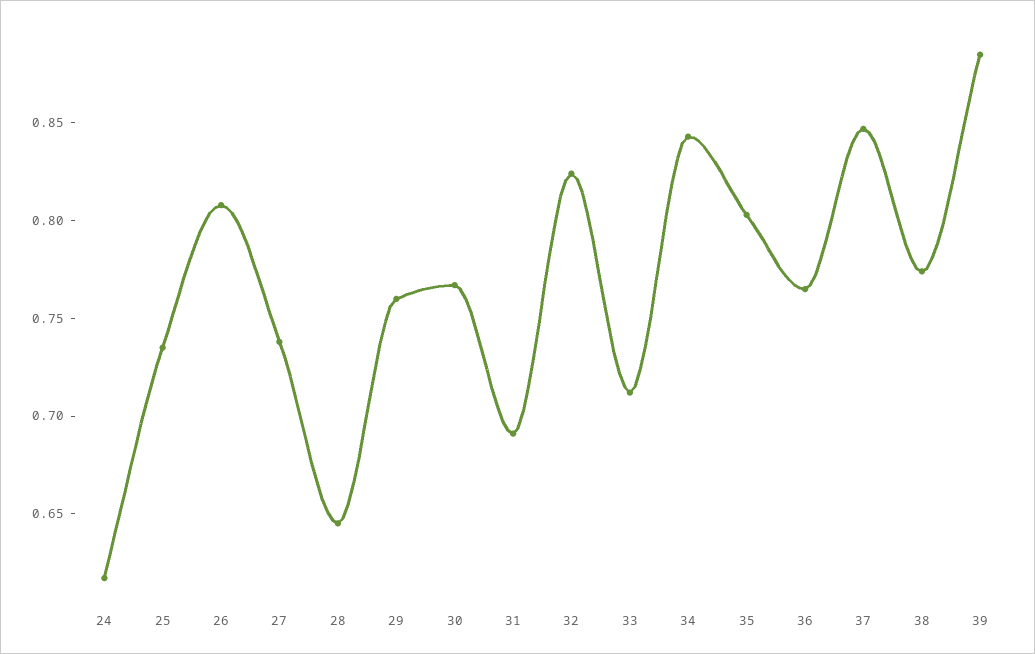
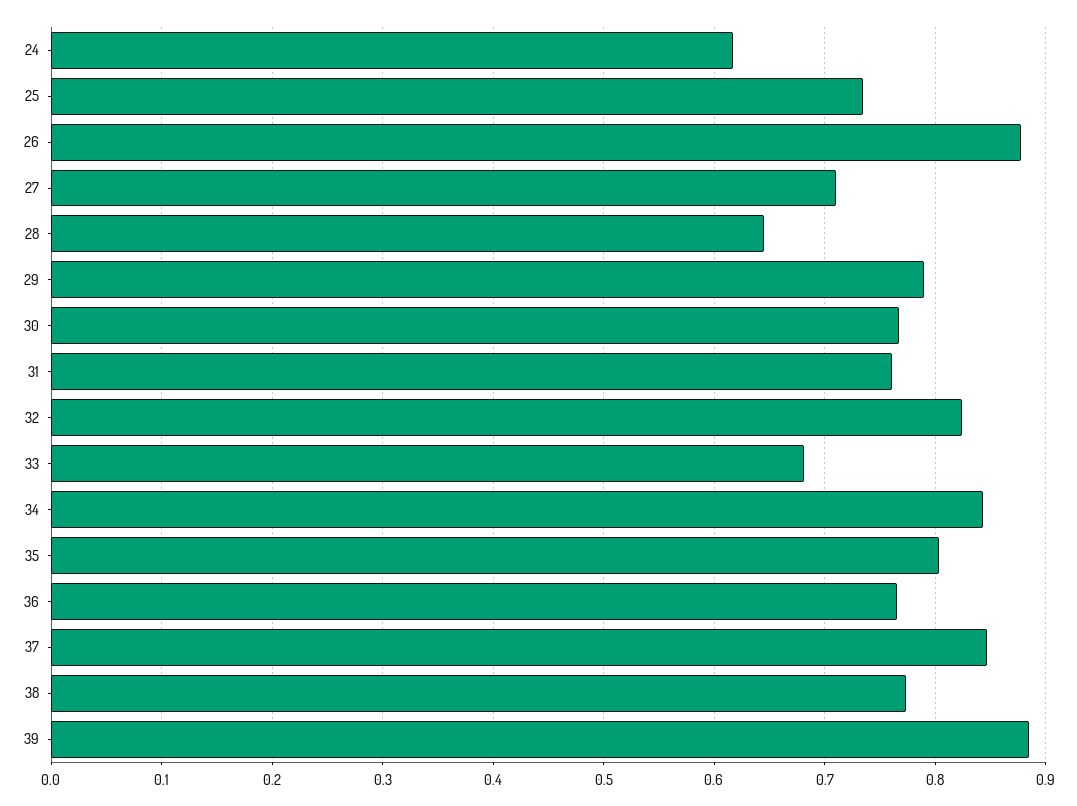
  {
    "24": 0.62,
    "25": 0.74,
-   "26": 0.81,
+   "26": 0.88,
-   "27": 0.74,
+   "27": 0.71,
    "28": 0.65,
-   "29": 0.76,
+   "29": 0.79,
    "30": 0.77,
-   "31": 0.69,
+   "31": 0.76,
    "32": 0.82,
-   "33": 0.71,
+   "33": 0.68,
    "34": 0.84,
    "35": 0.8,
    "36": 0.77,
    "37": 0.85,
    "38": 0.77,
    "39": 0.89
  }

